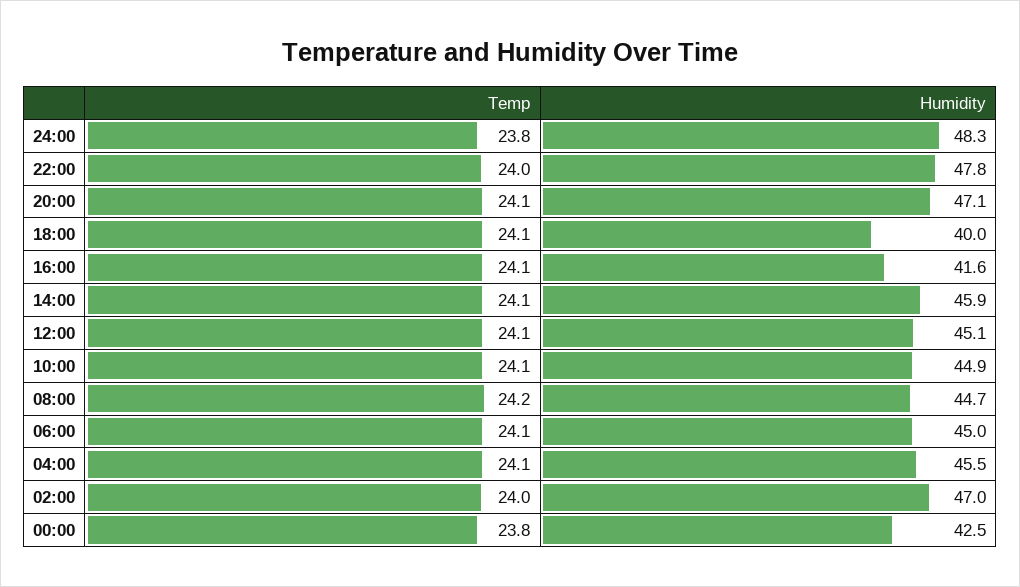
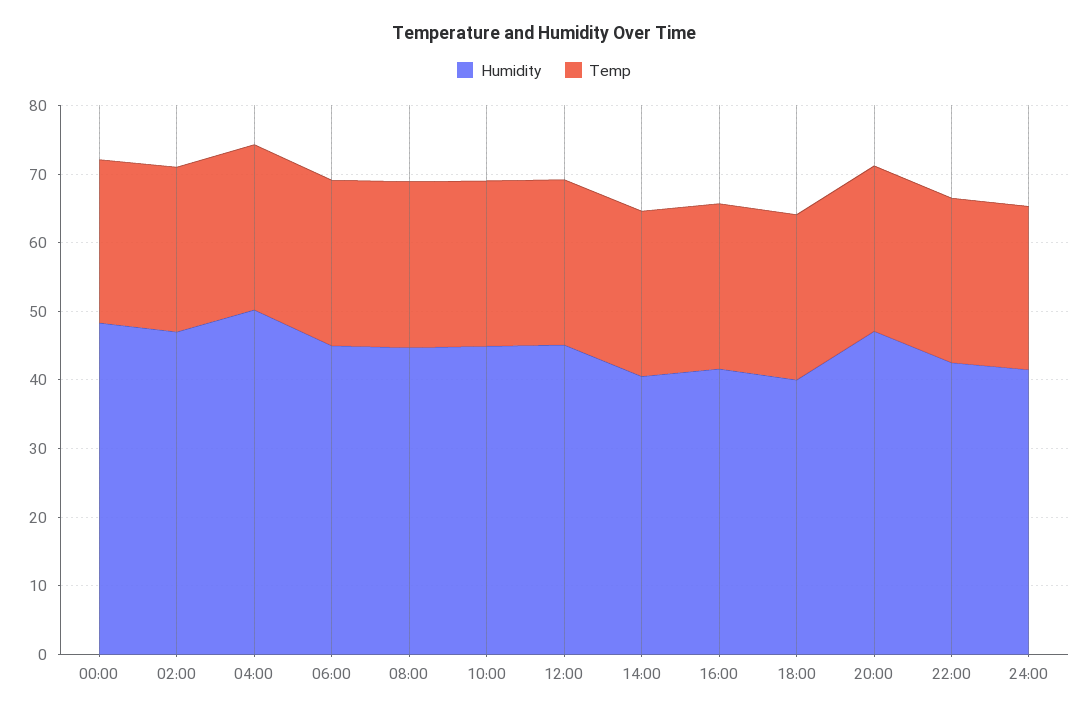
  {
    "Temp": {
      "24:00": 23.8,
      "22:00": 24,
      "20:00": 24.1,
      "18:00": 24.1,
      "16:00": 24.1,
      "14:00": 24.1,
      "12:00": 24.1,
      "10:00": 24.1,
      "08:00": 24.2,
      "06:00": 24.1,
      "04:00": 24.1,
      "02:00": 24,
      "00:00": 23.8
    },
    "Humidity": {
-     "24:00": 48.3,
+     "24:00": 42,
-     "22:00": 47.8,
+     "22:00": 42,
      "20:00": 47.1,
      "18:00": 40,
      "16:00": 41.6,
-     "14:00": 45.9,
+     "14:00": 40,
      "12:00": 45.1,
      "10:00": 44.9,
      "08:00": 44.7,
      "06:00": 45,
-     "04:00": 45.5,
+     "04:00": 50,
      "02:00": 47,
-     "00:00": 42.5
+     "00:00": 48
    }
  }

